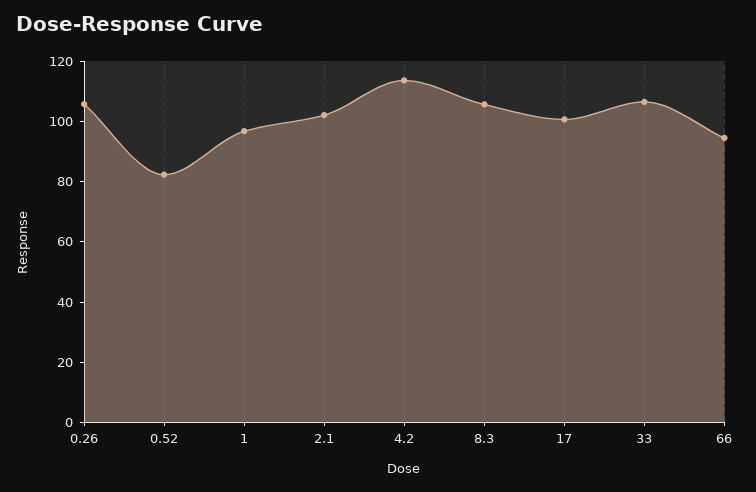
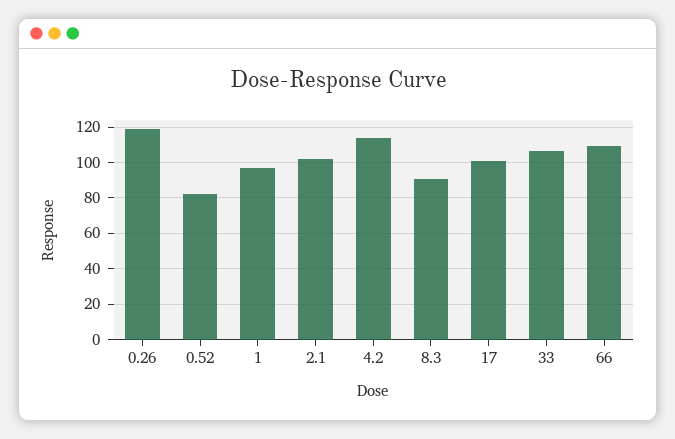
  {
-   "0.26": 105,
+   "0.26": 120,
    "0.52": 80,
    "1": 95,
    "2.1": 100,
    "4.2": 115,
-   "8.3": 105,
+   "8.3": 90,
    "17": 100,
    "33": 105,
-   "66": 95
+   "66": 110
  }

